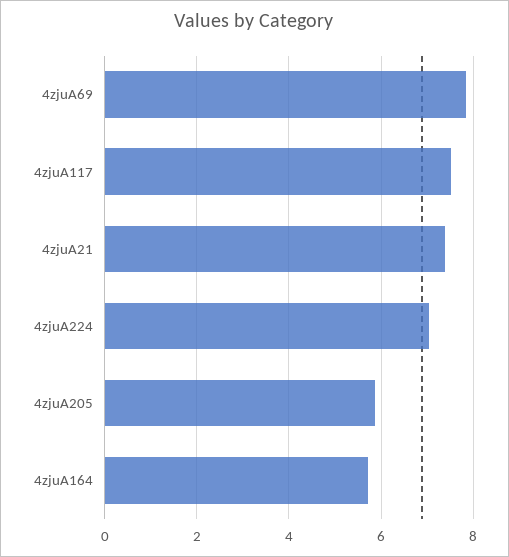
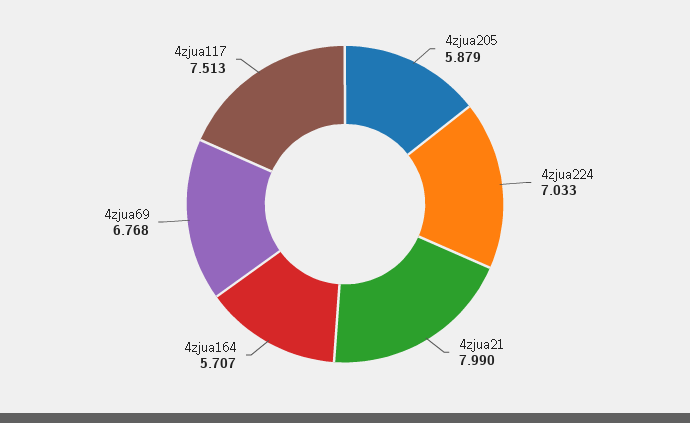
  {
-   "4zjuA69": 7.8,
+   "4zjuA69": 6.768,
    "4zjuA117": 7.513,
-   "4zjuA21": 7.4,
+   "4zjuA21": 7.99,
    "4zjuA224": 7.033,
    "4zjuA205": 5.879,
    "4zjuA164": 5.707
  }

